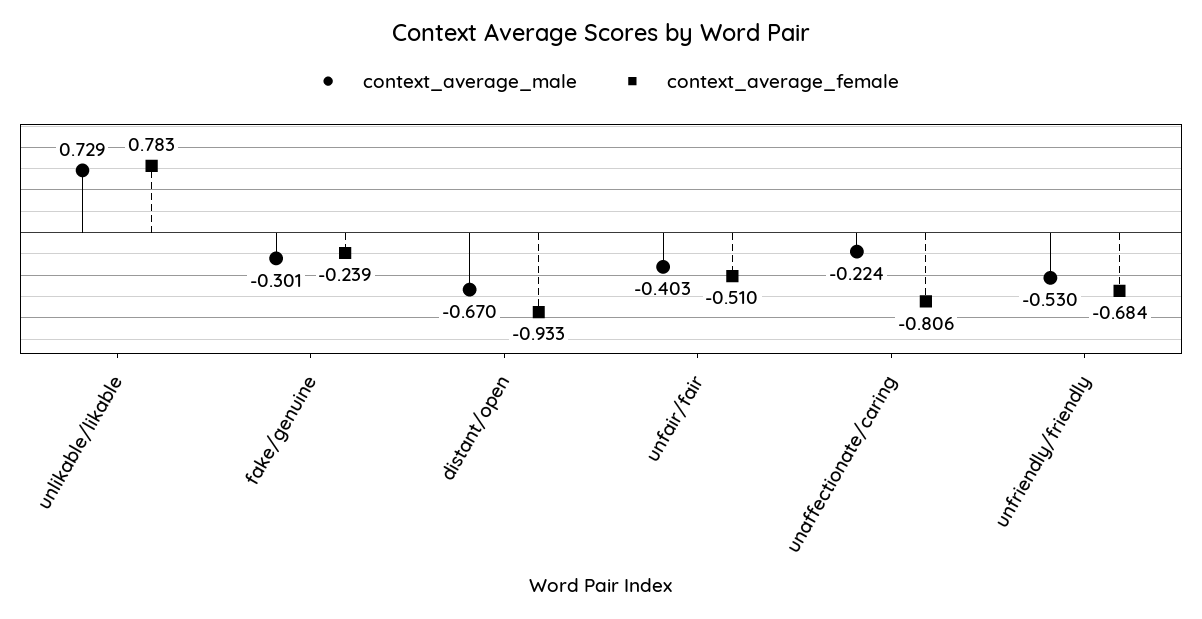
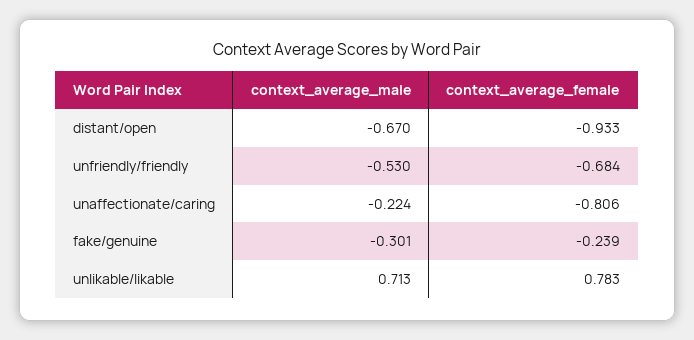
  {
    "context_average_male": {
-     "unlikable/likable": 0.729,
+     "unlikable/likable": 0.713,
      "fake/genuine": -0.301,
      "distant/open": -0.67,
-     "unfair/fair": -0.403,
      "unaffectionate/caring": -0.224,
      "unfriendly/friendly": -0.53
    },
    "context_average_female": {
      "unlikable/likable": 0.783,
      "fake/genuine": -0.239,
      "distant/open": -0.933,
-     "unfair/fair": -0.51,
      "unaffectionate/caring": -0.806,
      "unfriendly/friendly": -0.684
    }
  }

